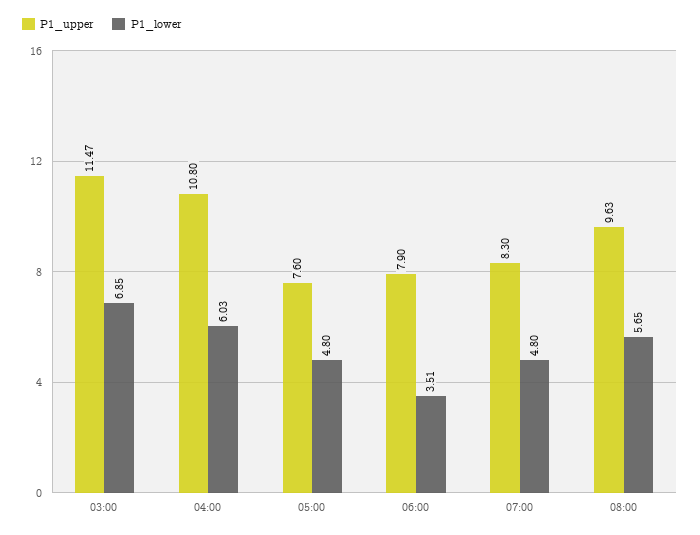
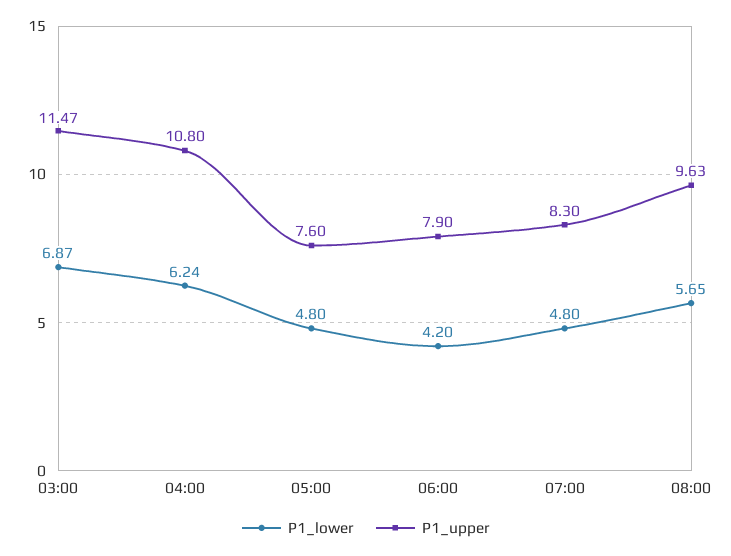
  {
    "P1_upper": {
      "03:00": 11.47,
      "04:00": 10.8,
      "05:00": 7.6,
      "06:00": 7.9,
      "07:00": 8.3,
      "08:00": 9.63
    },
    "P1_lower": {
-     "03:00": 6.85,
+     "03:00": 6.87,
-     "04:00": 6.03,
+     "04:00": 6.24,
      "05:00": 4.8,
-     "06:00": 3.51,
+     "06:00": 4.2,
      "07:00": 4.8,
      "08:00": 5.65
    }
  }

